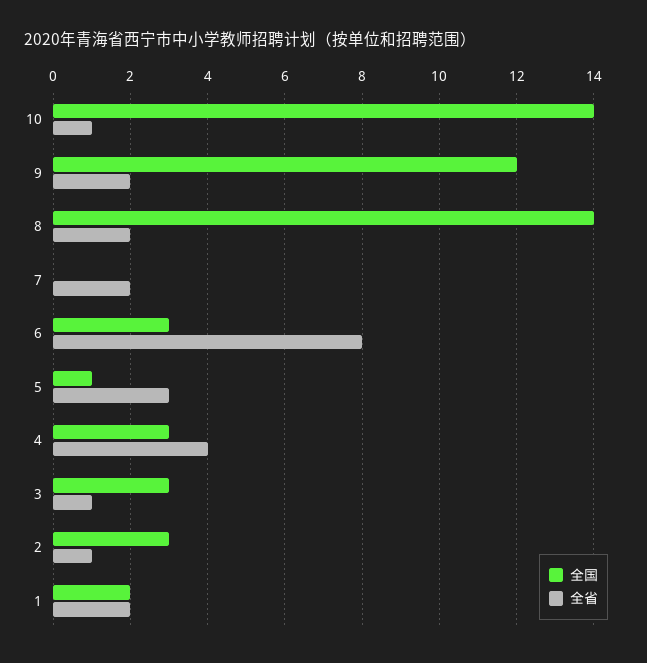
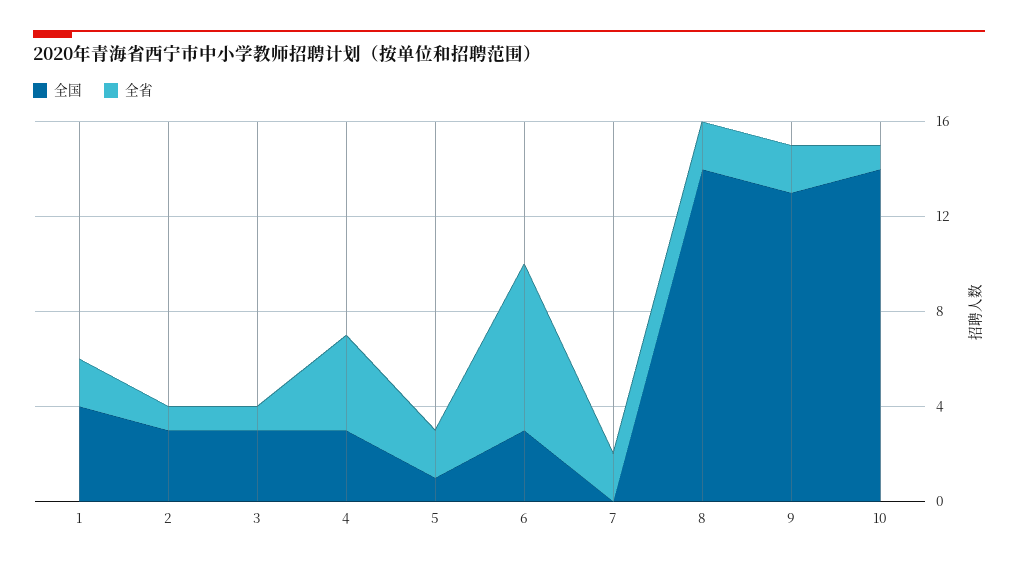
  {
    "全国": {
      "10": 14,
-     "9": 12,
+     "9": 13,
      "8": 14,
      "7": 0,
      "6": 3,
      "5": 1,
      "4": 3,
      "3": 3,
      "2": 3,
-     "1": 2
+     "1": 4
    },
    "全省": {
      "10": 1,
      "9": 2,
      "8": 2,
      "7": 2,
-     "6": 8,
+     "6": 7,
-     "5": 3,
+     "5": 2,
      "4": 4,
      "3": 1,
      "2": 1,
      "1": 2
    }
  }

